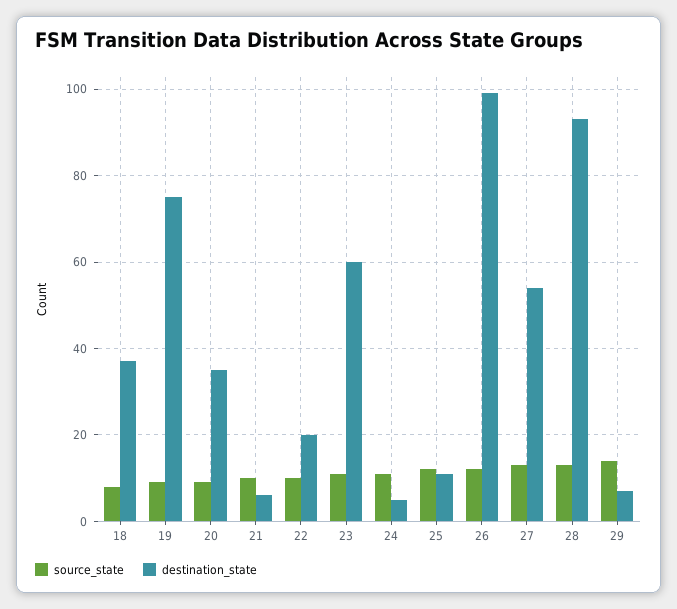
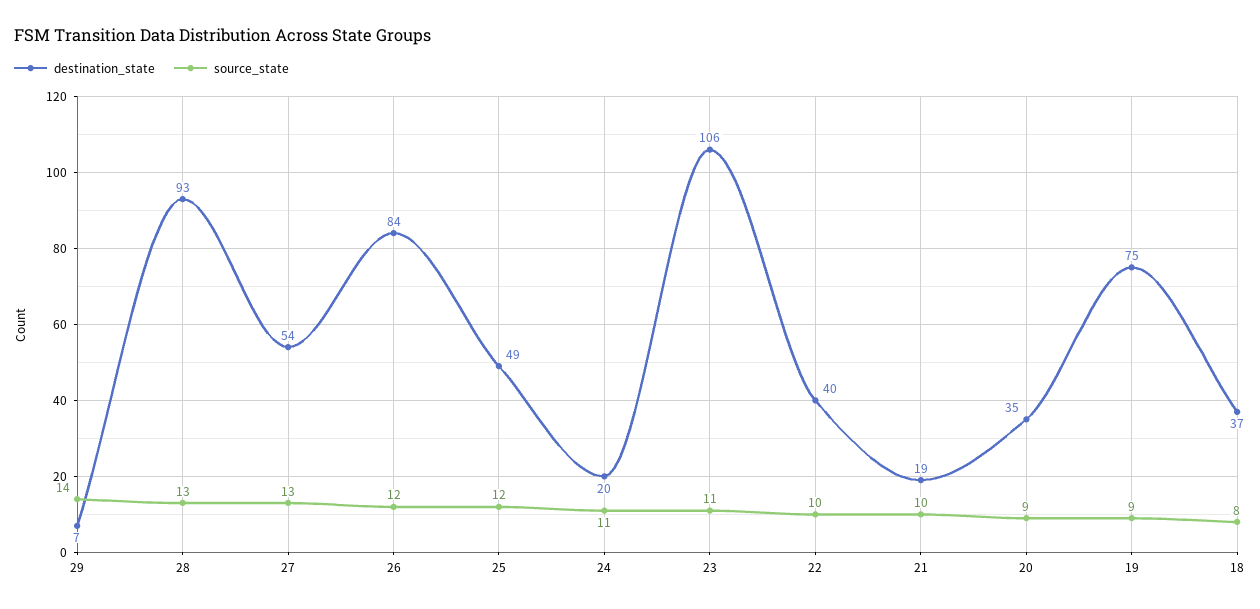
  {
    "source_state": {
      "18": 8,
      "19": 9,
      "20": 9,
      "21": 10,
      "22": 10,
      "23": 11,
      "24": 11,
      "25": 12,
      "26": 12,
      "27": 13,
      "28": 13,
      "29": 14
    },
    "destination_state": {
      "18": 37,
      "19": 75,
      "20": 35,
-     "21": 5,
+     "21": 19,
-     "22": 20,
+     "22": 40,
-     "23": 60,
+     "23": 106,
-     "24": 5,
+     "24": 20,
-     "25": 10,
+     "25": 49,
-     "26": 100,
+     "26": 84,
      "27": 54,
      "28": 93,
      "29": 7
    }
  }

